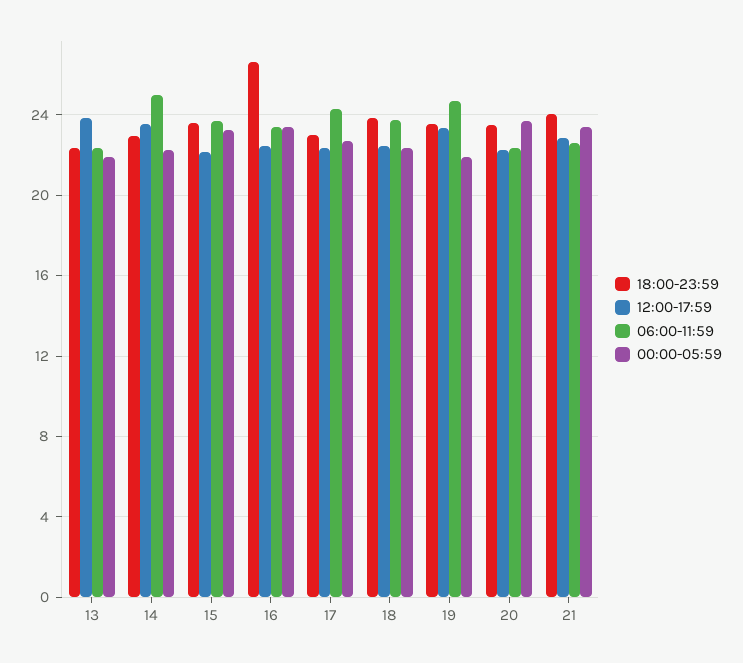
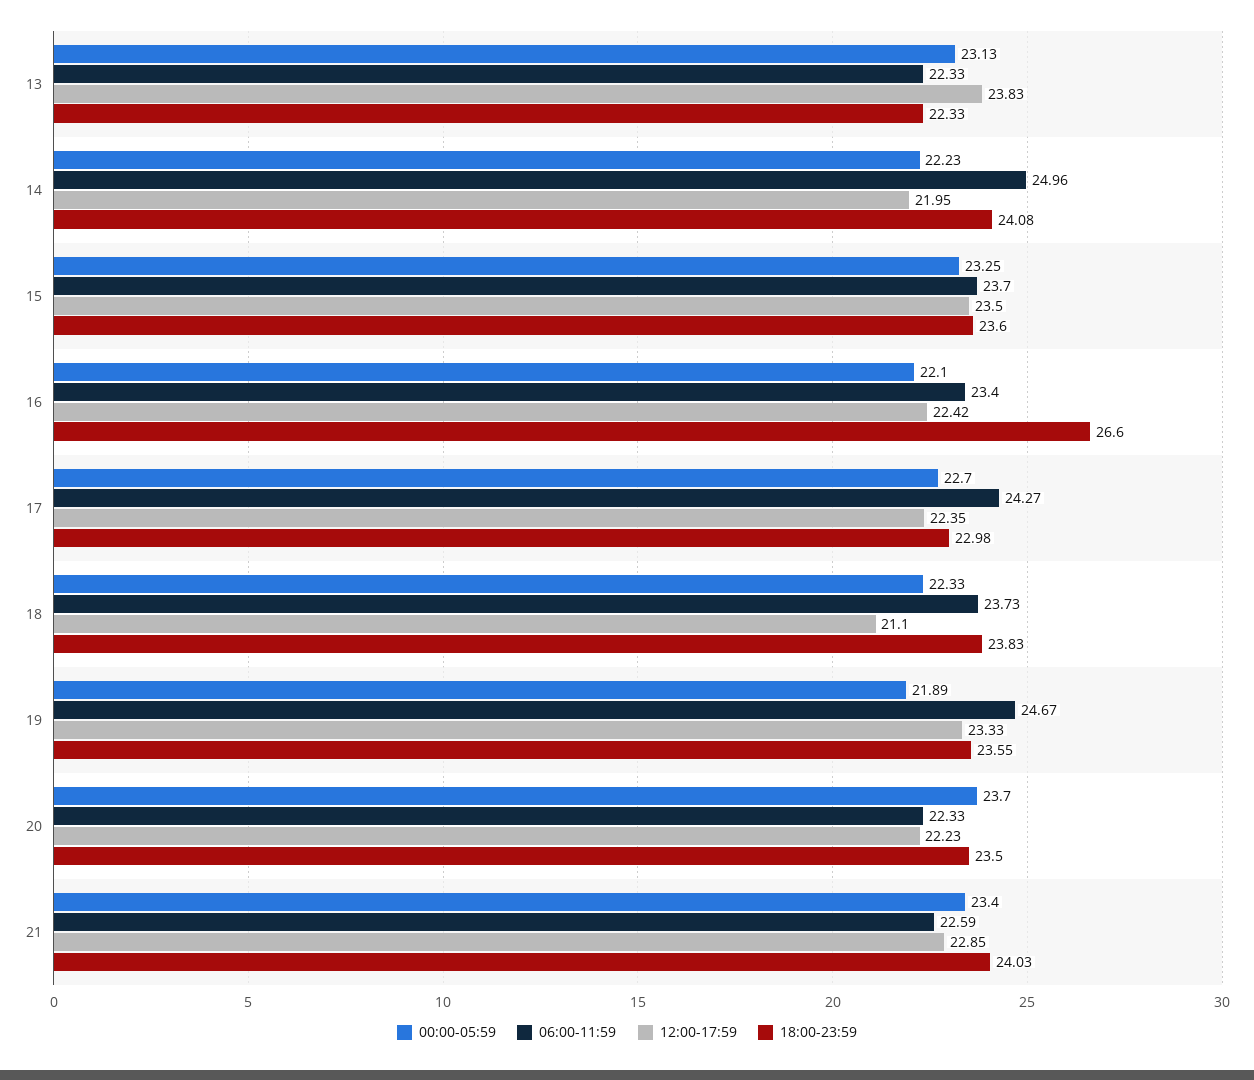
  {
    "18:00-23:59": {
      "13": 22.33,
-     "14": 23,
+     "14": 24.08,
      "15": 23.6,
      "16": 26.6,
      "17": 22.98,
      "18": 23.83,
      "19": 23.55,
      "20": 23.5,
      "21": 24.03
    },
    "12:00-17:59": {
      "13": 23.83,
-     "14": 23.5,
+     "14": 21.95,
-     "15": 22,
+     "15": 23.5,
      "16": 22.42,
      "17": 22.35,
-     "18": 22.5,
+     "18": 21.1,
      "19": 23.33,
      "20": 22.23,
      "21": 22.85
    },
    "06:00-11:59": {
      "13": 22.33,
      "14": 24.96,
      "15": 23.7,
      "16": 23.4,
      "17": 24.27,
      "18": 23.73,
      "19": 24.67,
      "20": 22.33,
      "21": 22.59
    },
    "00:00-05:59": {
-     "13": 22,
+     "13": 23.13,
      "14": 22.23,
      "15": 23.25,
-     "16": 23.5,
+     "16": 22.1,
      "17": 22.7,
      "18": 22.33,
      "19": 21.89,
      "20": 23.7,
      "21": 23.4
    }
  }

